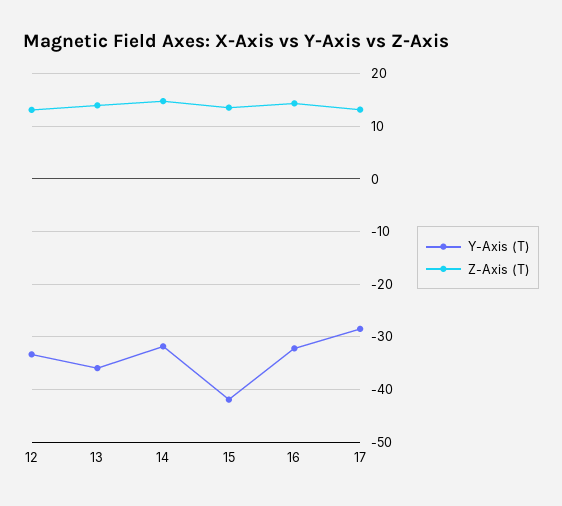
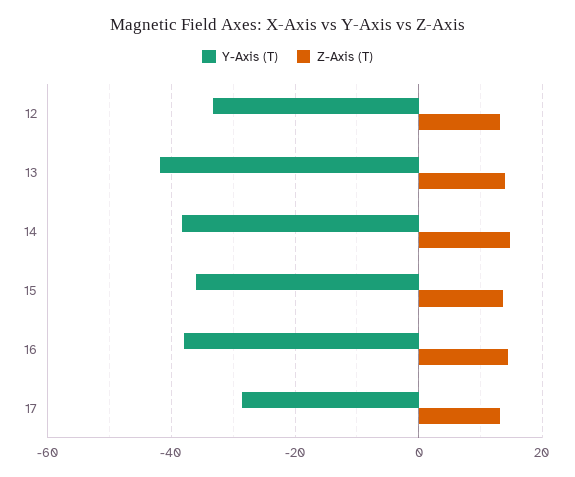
  {
    "Y-Axis (T)": {
      "12": -34,
-     "13": -36,
+     "13": -42,
-     "14": -32,
+     "14": -38,
-     "15": -42,
+     "15": -36,
-     "16": -32,
+     "16": -38,
      "17": -28
    },
    "Z-Axis (T)": {
      "12": 14,
      "13": 14,
      "14": 14,
      "15": 14,
      "16": 14,
      "17": 14
    }
  }

